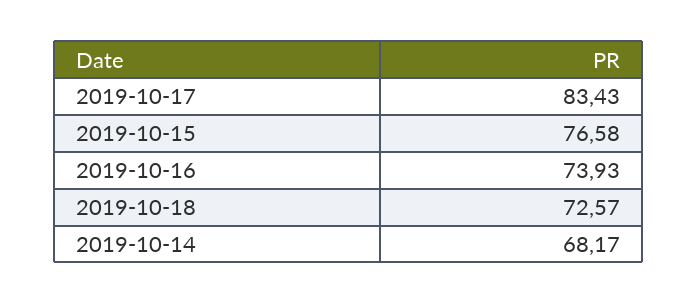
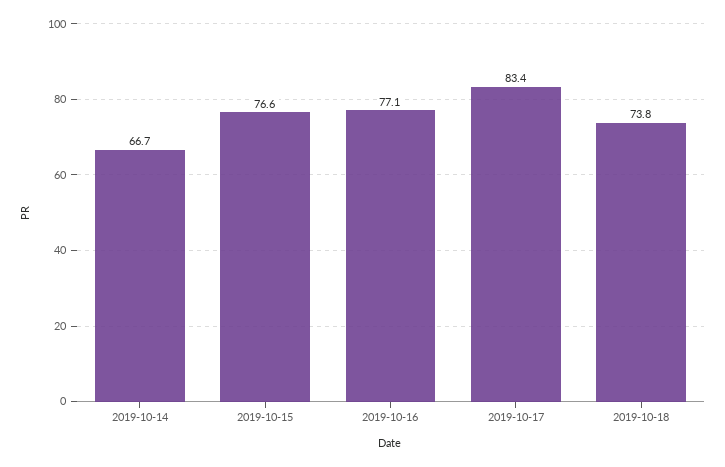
  {
    "2019-10-17": 83.43,
    "2019-10-15": 76.58,
-   "2019-10-16": 73.93,
+   "2019-10-16": 77.1,
-   "2019-10-18": 72.57,
+   "2019-10-18": 73.8,
-   "2019-10-14": 68.17
+   "2019-10-14": 66.7
  }

